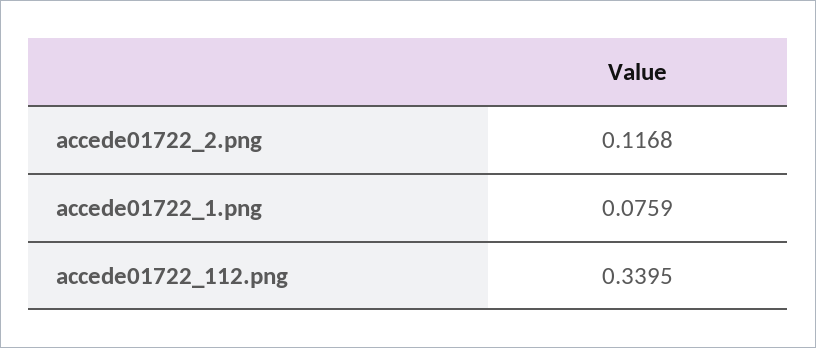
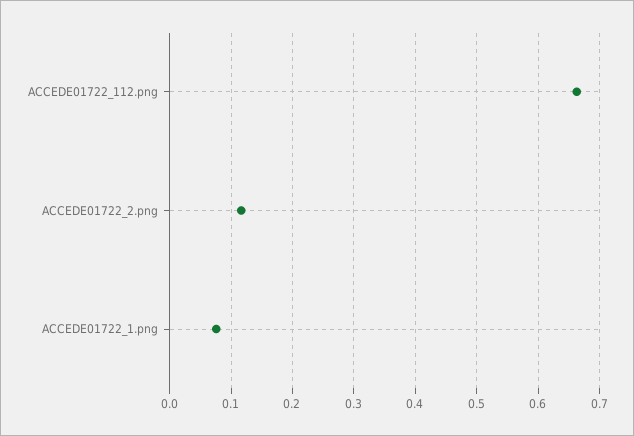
  {
    "accede01722_2.png": 0.1168,
    "accede01722_1.png": 0.0759,
-   "accede01722_112.png": 0.3395
+   "accede01722_112.png": 0.66
  }

